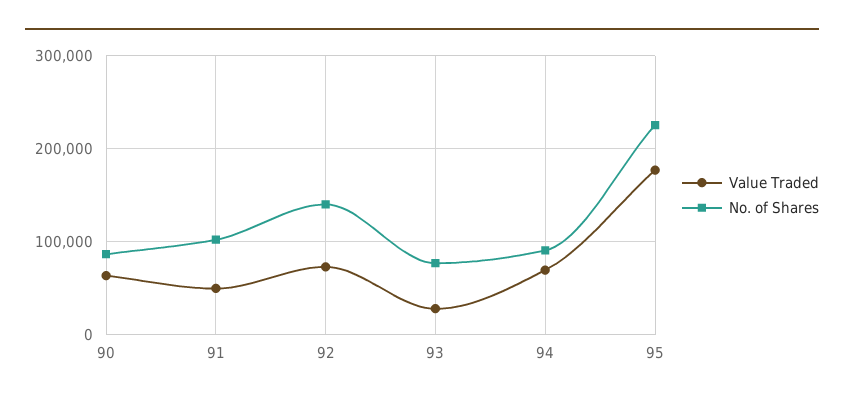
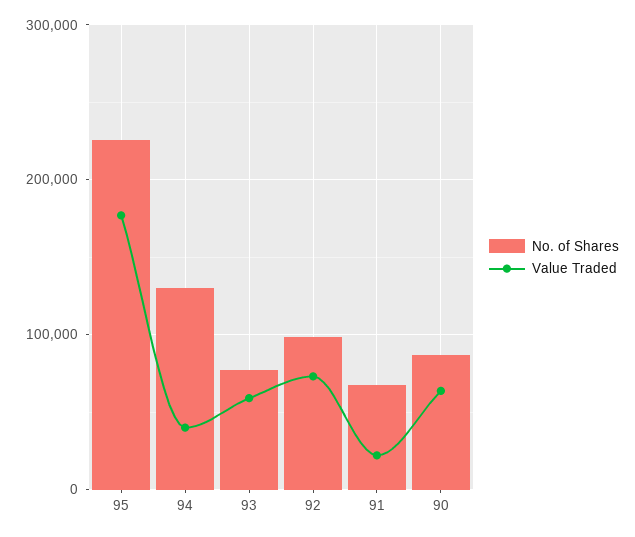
  {
    "Value Traded": {
      "90": 60000,
-     "91": 50000,
+     "91": 20000,
      "92": 70000,
-     "93": 30000,
+     "93": 60000,
-     "94": 70000,
+     "94": 40000,
      "95": 180000
    },
    "No. of Shares": {
      "90": 90000,
-     "91": 100000,
+     "91": 70000,
-     "92": 140000,
+     "92": 100000,
      "93": 80000,
-     "94": 90000,
+     "94": 130000,
      "95": 230000
    }
  }

